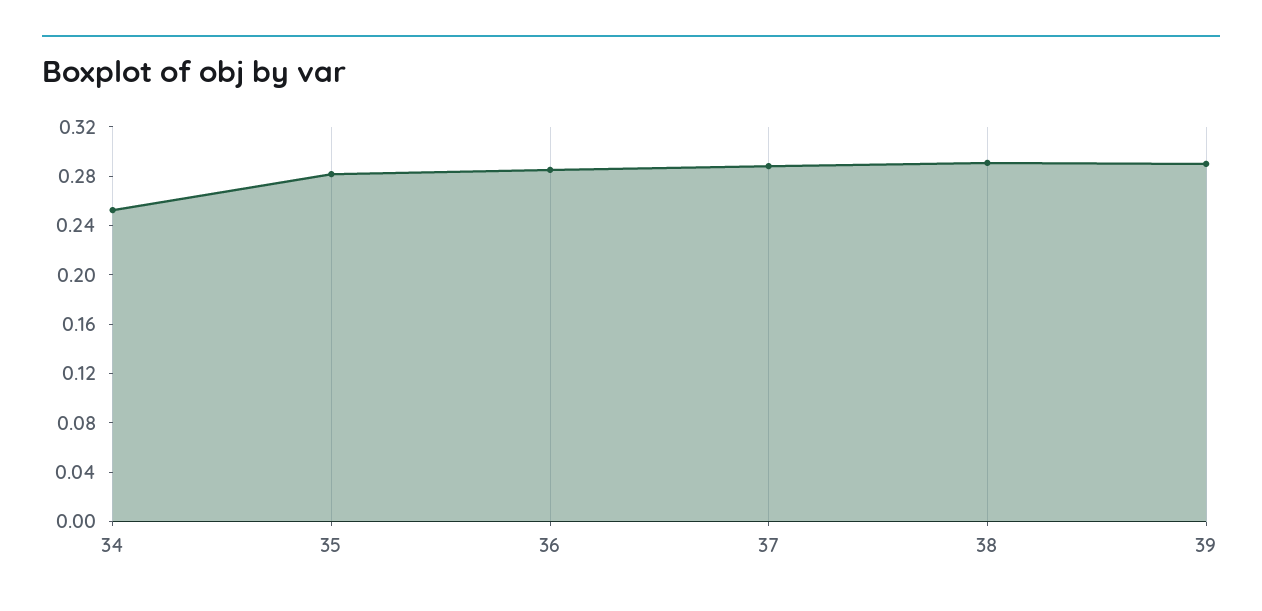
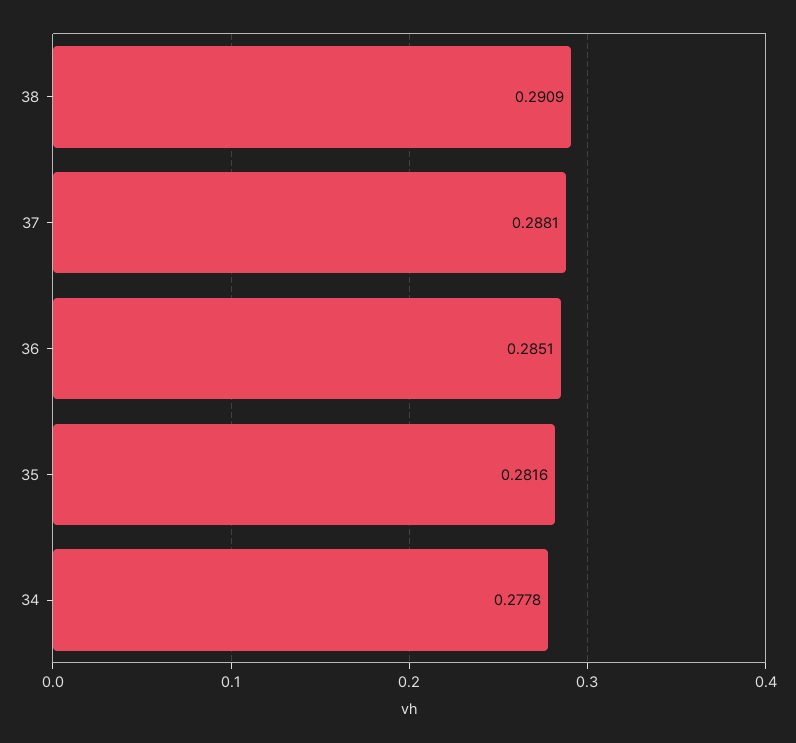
  {
-   "34": 0.25,
+   "34": 0.2778,
    "35": 0.2816,
    "36": 0.2851,
    "37": 0.2881,
-   "38": 0.2909,
+   "38": 0.2909
-   "39": 0.29
  }

